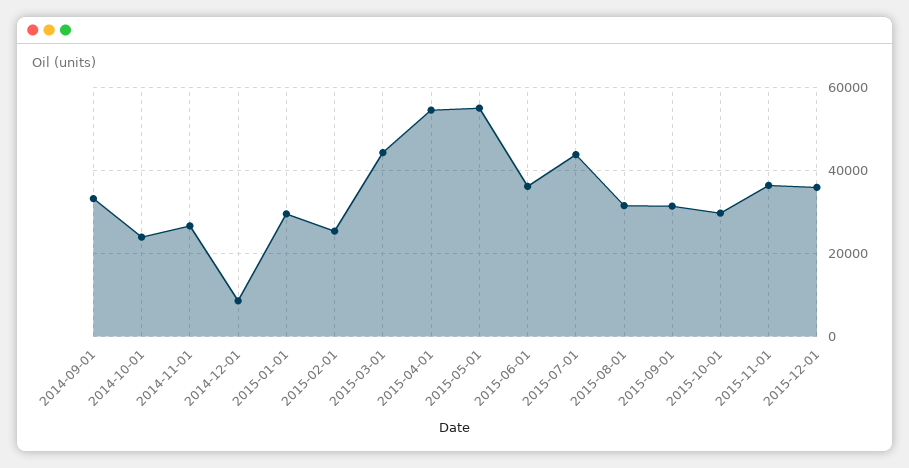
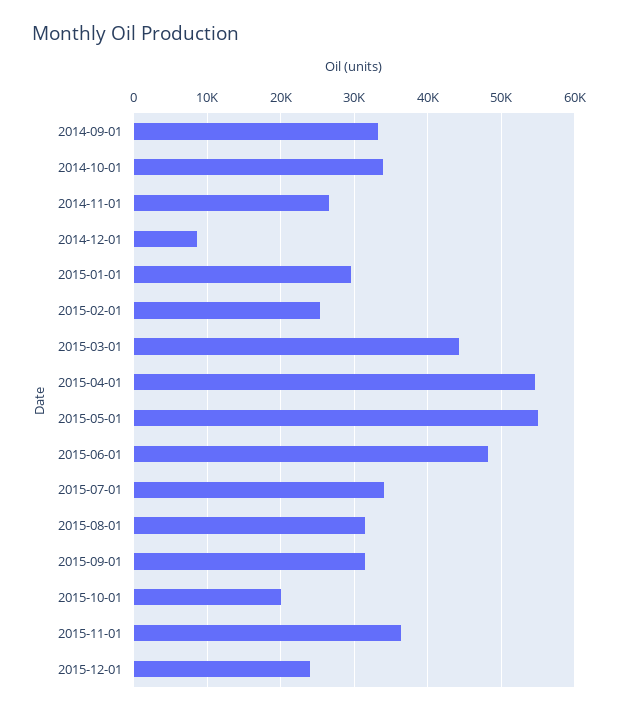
  {
    "2014-09-01": 33000,
-   "2014-10-01": 24000,
+   "2014-10-01": 34000,
    "2014-11-01": 27000,
    "2014-12-01": 9000,
    "2015-01-01": 30000,
    "2015-02-01": 25000,
    "2015-03-01": 44000,
    "2015-04-01": 55000,
    "2015-05-01": 55000,
-   "2015-06-01": 36000,
+   "2015-06-01": 48000,
-   "2015-07-01": 44000,
+   "2015-07-01": 34000,
    "2015-08-01": 31000,
    "2015-09-01": 31000,
-   "2015-10-01": 30000,
+   "2015-10-01": 20000,
    "2015-11-01": 36000,
-   "2015-12-01": 36000
+   "2015-12-01": 24000
  }

